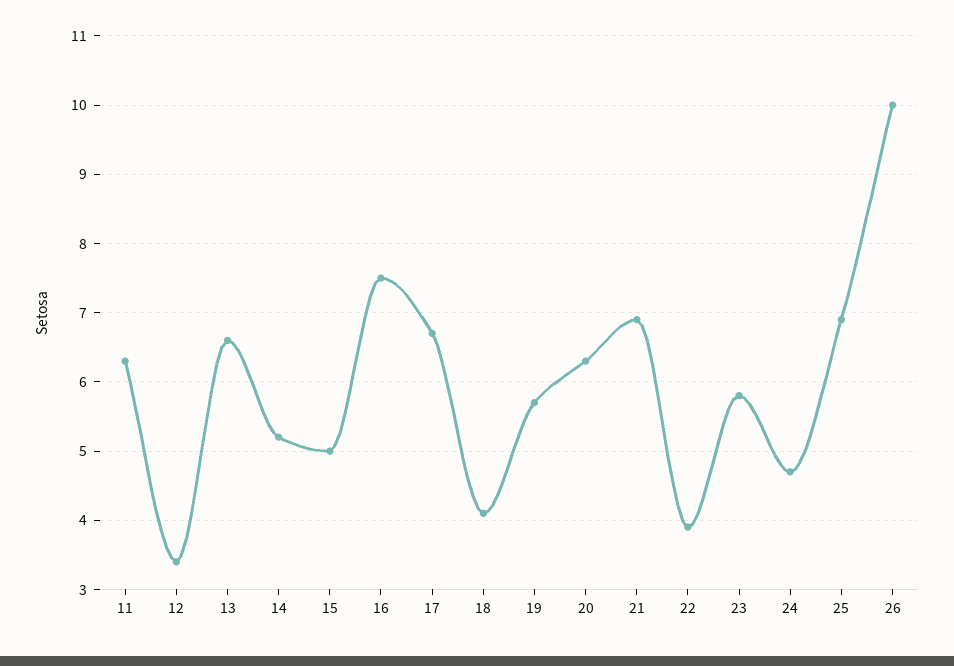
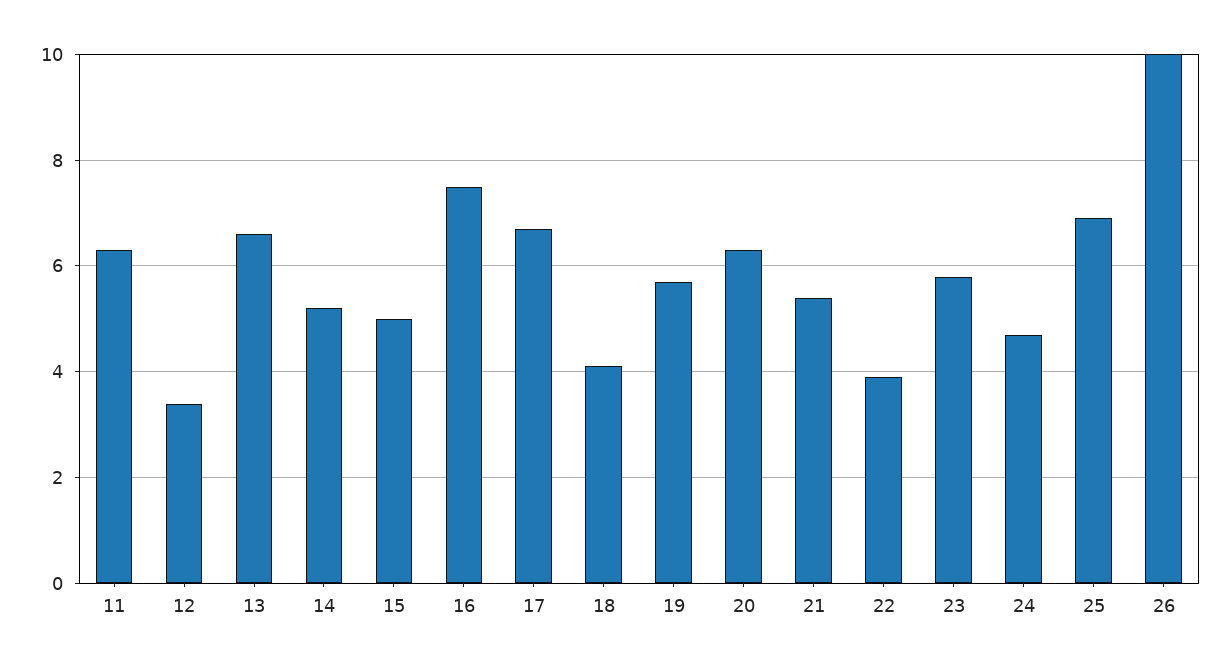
  {
    "11": 6.3,
    "12": 3.4,
    "13": 6.6,
    "14": 5.2,
    "15": 5,
    "16": 7.5,
    "17": 6.7,
    "18": 4.1,
    "19": 5.7,
    "20": 6.3,
-   "21": 6.9,
+   "21": 5.5,
    "22": 3.9,
    "23": 5.8,
    "24": 4.7,
    "25": 6.9,
    "26": 10
  }

